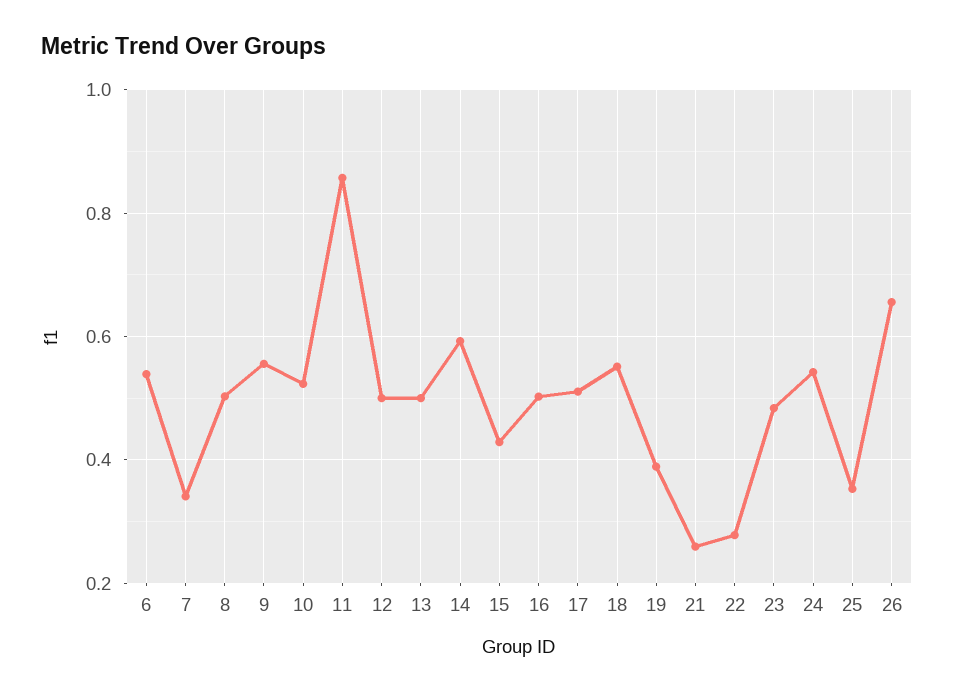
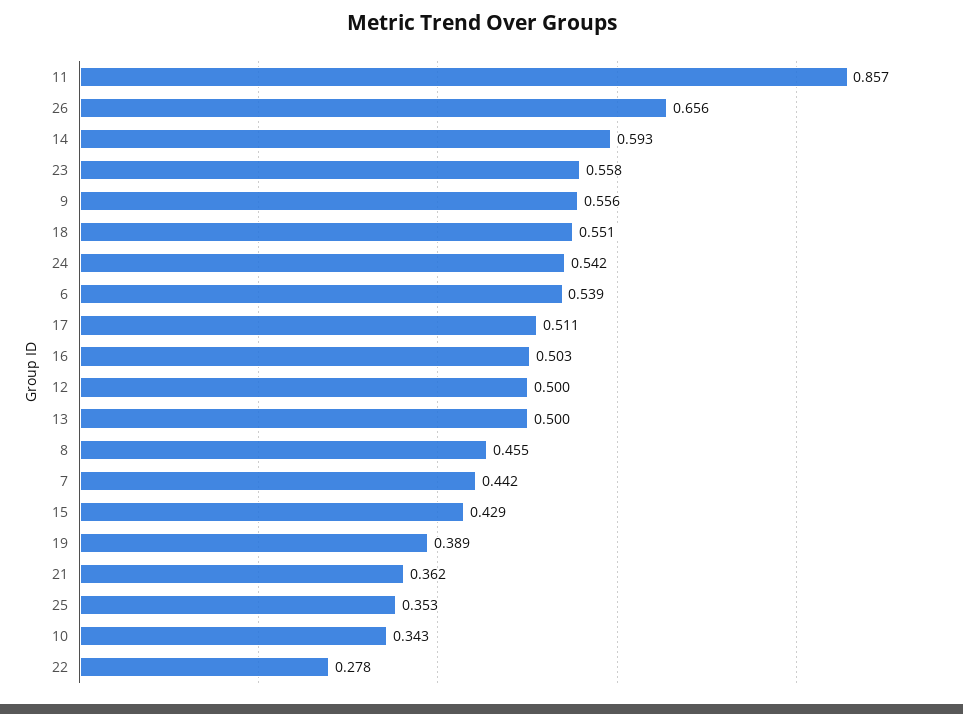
  {
    "6": 0.539,
-   "7": 0.34,
+   "7": 0.442,
-   "8": 0.5,
+   "8": 0.455,
    "9": 0.556,
-   "10": 0.52,
+   "10": 0.343,
    "11": 0.857,
    "12": 0.5,
    "13": 0.5,
    "14": 0.593,
    "15": 0.429,
    "16": 0.503,
    "17": 0.511,
    "18": 0.551,
    "19": 0.389,
-   "21": 0.26,
+   "21": 0.362,
    "22": 0.278,
-   "23": 0.48,
+   "23": 0.558,
    "24": 0.542,
    "25": 0.353,
    "26": 0.656
  }

